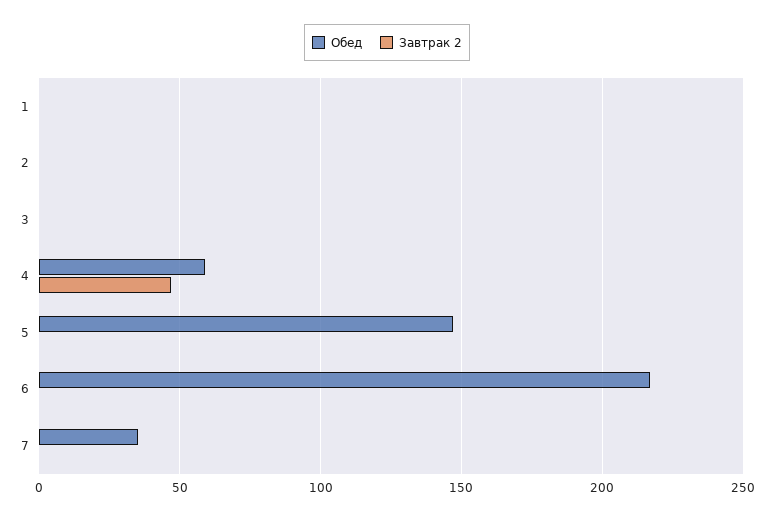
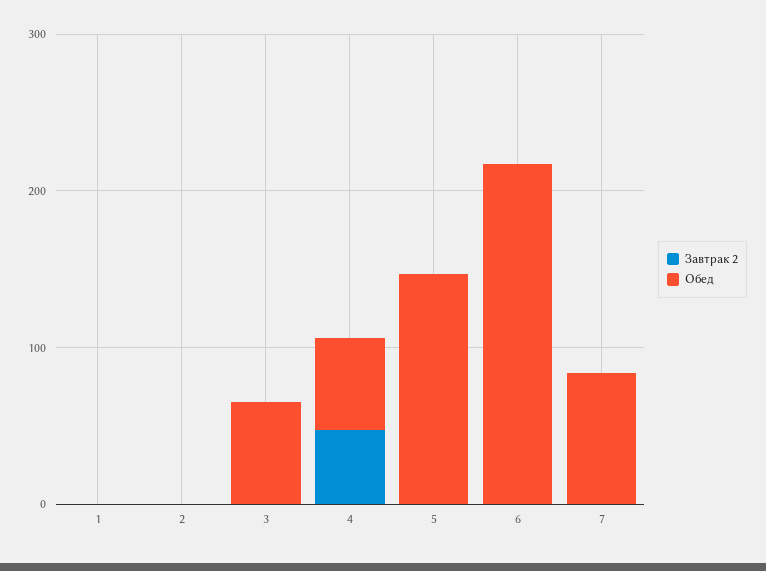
  {
    "Обед": {
      "1": 0,
      "2": 0,
-     "3": 0,
+     "3": 60,
      "4": 60,
      "5": 145,
      "6": 215,
-     "7": 35
+     "7": 80
    },
    "Завтрак 2": {
      "1": 0,
      "2": 0,
      "3": 0,
      "4": 45,
      "5": 0,
      "6": 0,
      "7": 0
    }
  }

